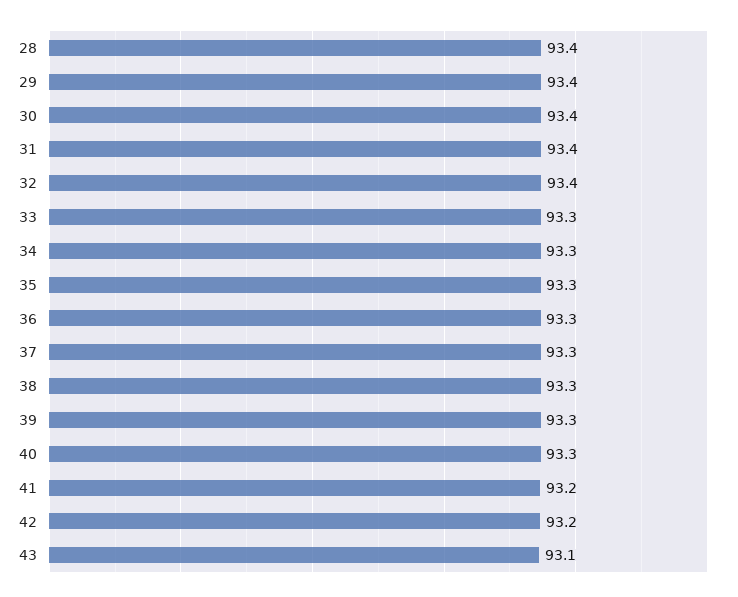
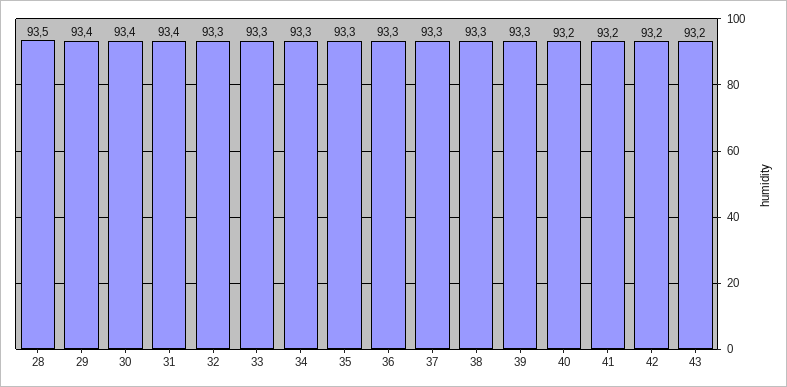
  {
-   "28": 93.4,
+   "28": 93.5,
    "29": 93.4,
    "30": 93.4,
    "31": 93.4,
-   "32": 93.4,
+   "32": 93.3,
    "33": 93.3,
    "34": 93.3,
    "35": 93.3,
    "36": 93.3,
    "37": 93.3,
    "38": 93.3,
    "39": 93.3,
-   "40": 93.3,
+   "40": 93.2,
    "41": 93.2,
    "42": 93.2,
-   "43": 93.1
+   "43": 93.2
  }

